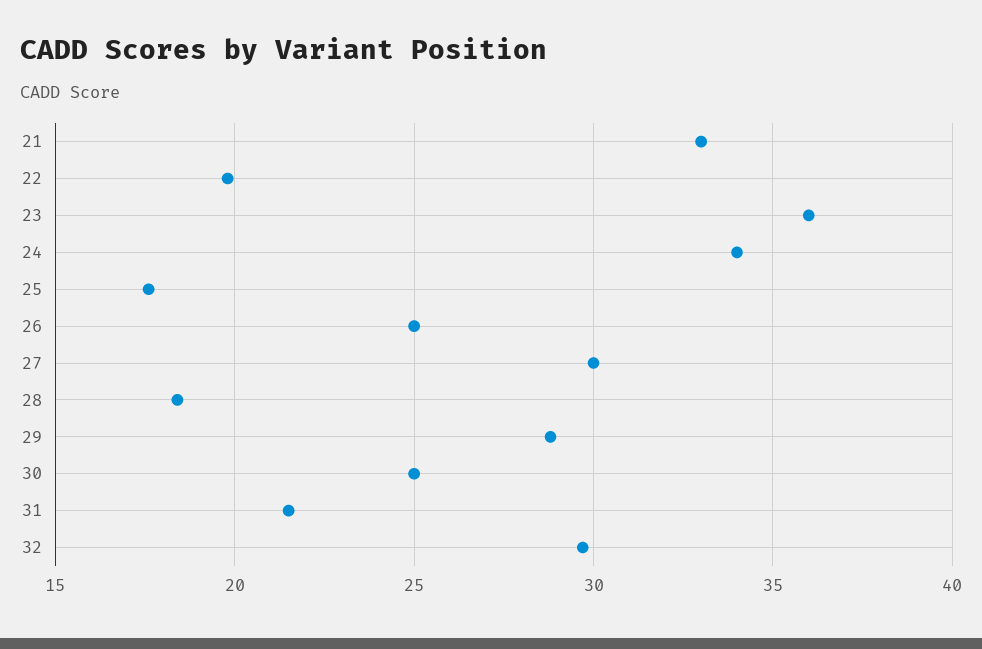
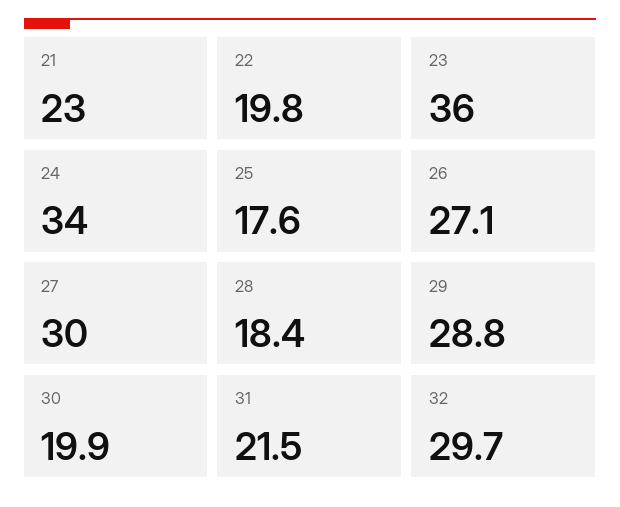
  {
-   "21": 33,
+   "21": 23,
    "22": 19.8,
    "23": 36,
    "24": 34,
    "25": 17.6,
-   "26": 25,
+   "26": 27.1,
    "27": 30,
    "28": 18.4,
    "29": 28.8,
-   "30": 25,
+   "30": 19.9,
    "31": 21.5,
    "32": 29.7
  }

